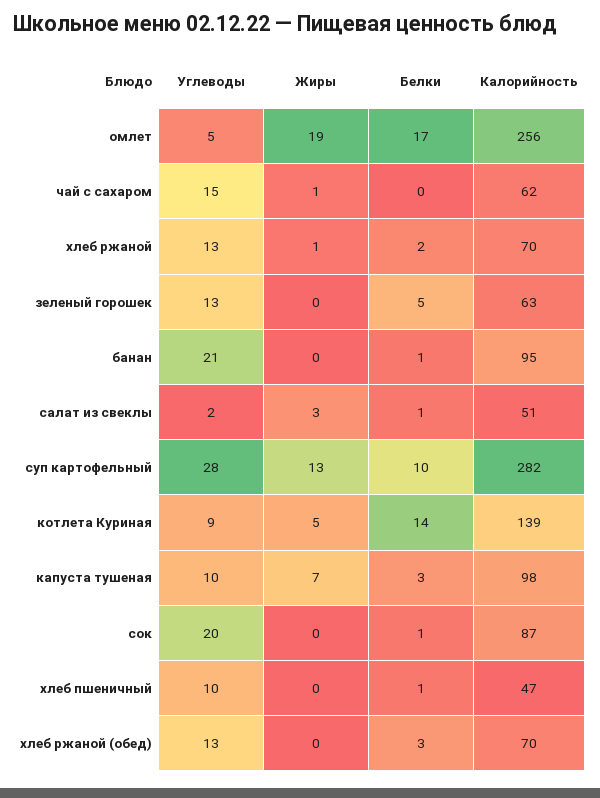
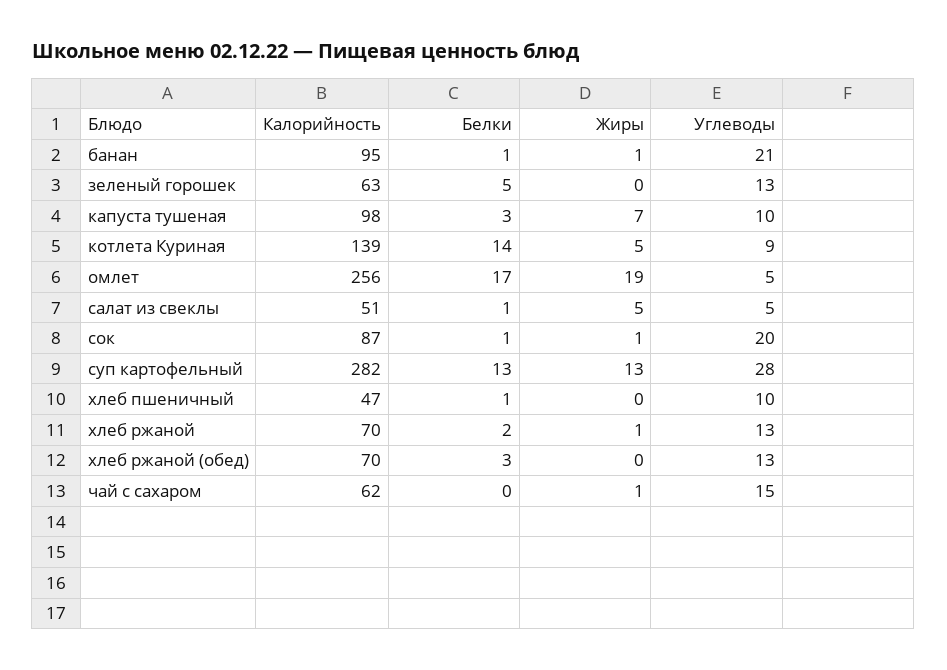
  {
    "Углеводы": {
      "омлет": 5,
      "чай с сахаром": 15,
      "хлеб ржаной": 13,
      "зеленый горошек": 13,
      "банан": 21,
-     "салат из свеклы": 2,
+     "салат из свеклы": 5,
      "суп картофельный": 28,
      "котлета Куриная": 9,
      "капуста тушеная": 10,
      "сок": 20,
      "хлеб пшеничный": 10,
      "хлеб ржаной (обед)": 13
    },
    "Жиры": {
      "омлет": 19,
      "чай с сахаром": 1,
      "хлеб ржаной": 1,
      "зеленый горошек": 0,
-     "банан": 0,
+     "банан": 1,
-     "салат из свеклы": 3,
+     "салат из свеклы": 5,
      "суп картофельный": 13,
      "котлета Куриная": 5,
      "капуста тушеная": 7,
-     "сок": 0,
+     "сок": 1,
      "хлеб пшеничный": 0,
      "хлеб ржаной (обед)": 0
    },
    "Белки": {
      "омлет": 17,
      "чай с сахаром": 0,
      "хлеб ржаной": 2,
      "зеленый горошек": 5,
      "банан": 1,
      "салат из свеклы": 1,
-     "суп картофельный": 10,
+     "суп картофельный": 13,
      "котлета Куриная": 14,
      "капуста тушеная": 3,
      "сок": 1,
      "хлеб пшеничный": 1,
      "хлеб ржаной (обед)": 3
    },
    "Калорийность": {
      "омлет": 256,
      "чай с сахаром": 62,
      "хлеб ржаной": 70,
      "зеленый горошек": 63,
      "банан": 95,
      "салат из свеклы": 51,
      "суп картофельный": 282,
      "котлета Куриная": 139,
      "капуста тушеная": 98,
      "сок": 87,
      "хлеб пшеничный": 47,
      "хлеб ржаной (обед)": 70
    }
  }

